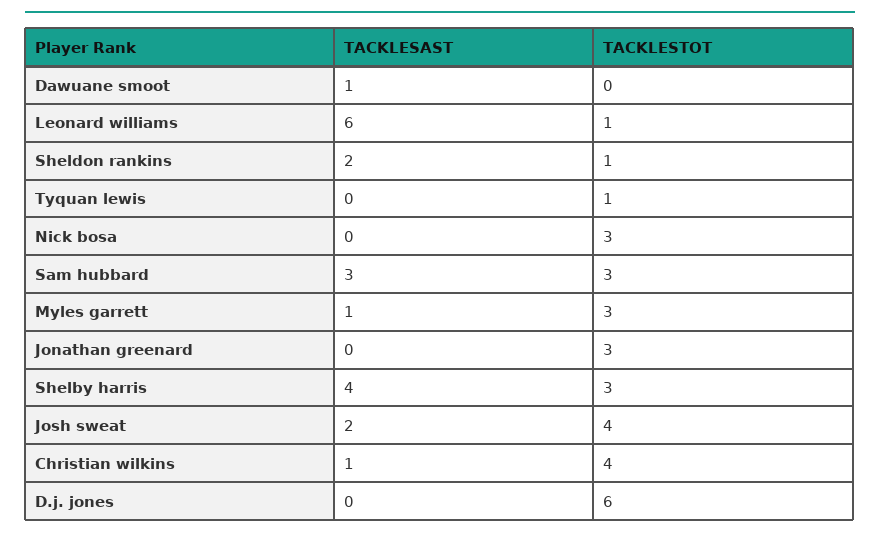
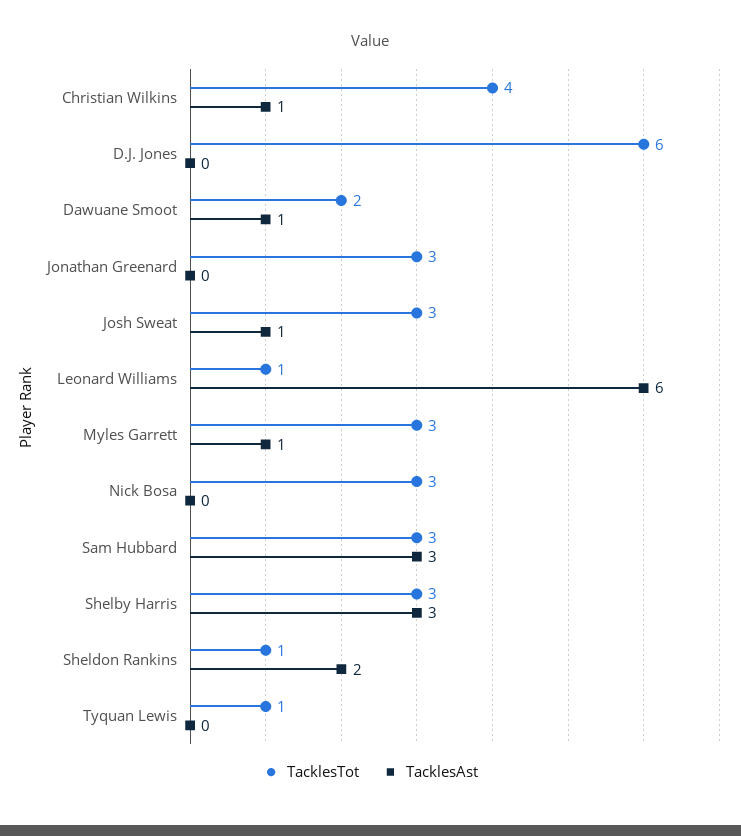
  {
    "TACKLESAST": {
      "Dawuane smoot": 1,
      "Leonard williams": 6,
      "Sheldon rankins": 2,
      "Tyquan lewis": 0,
      "Nick bosa": 0,
      "Sam hubbard": 3,
      "Myles garrett": 1,
      "Jonathan greenard": 0,
-     "Shelby harris": 4,
+     "Shelby harris": 3,
-     "Josh sweat": 2,
+     "Josh sweat": 1,
      "Christian wilkins": 1,
      "D.j. jones": 0
    },
    "TACKLESTOT": {
-     "Dawuane smoot": 0,
+     "Dawuane smoot": 2,
      "Leonard williams": 1,
      "Sheldon rankins": 1,
      "Tyquan lewis": 1,
      "Nick bosa": 3,
      "Sam hubbard": 3,
      "Myles garrett": 3,
      "Jonathan greenard": 3,
      "Shelby harris": 3,
-     "Josh sweat": 4,
+     "Josh sweat": 3,
      "Christian wilkins": 4,
      "D.j. jones": 6
    }
  }

